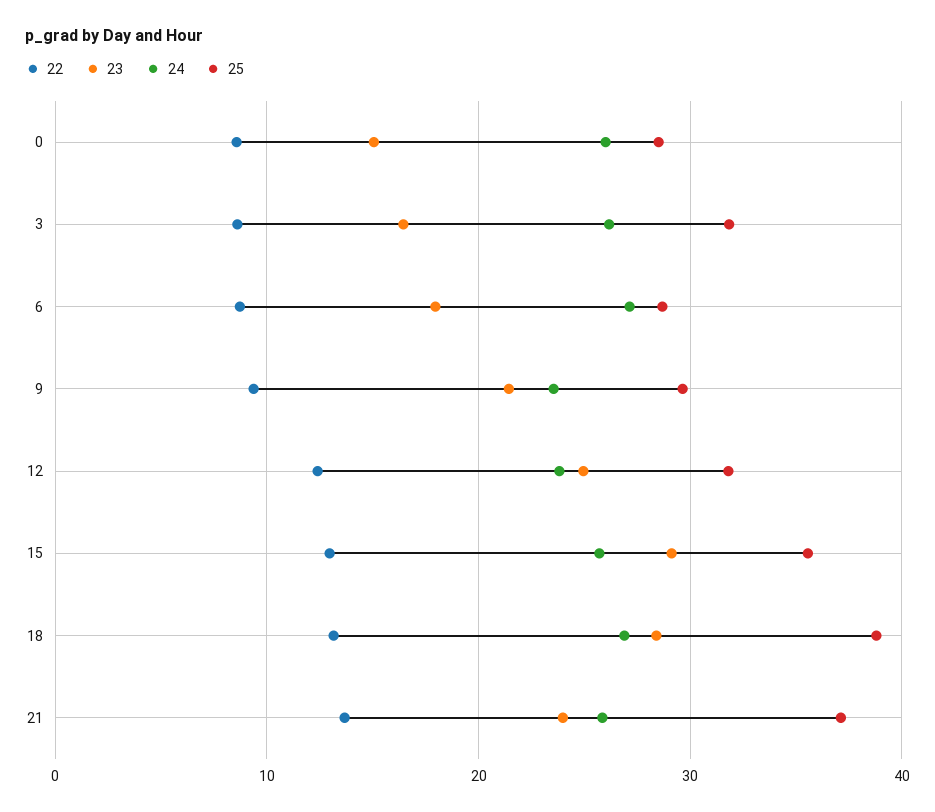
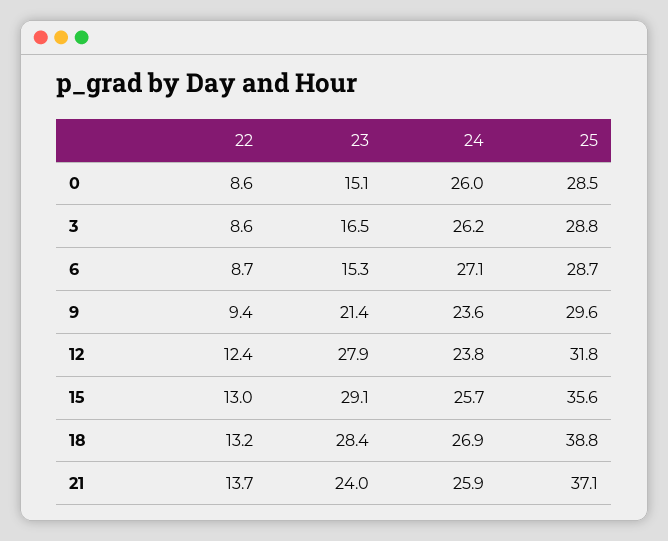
  {
    "22": {
      "0": 8.6,
      "3": 8.6,
      "6": 8.7,
      "9": 9.4,
      "12": 12.4,
      "15": 13,
      "18": 13.2,
      "21": 13.7
    },
    "23": {
      "0": 15.1,
      "3": 16.5,
-     "6": 18,
+     "6": 15.3,
      "9": 21.4,
-     "12": 25,
+     "12": 27.9,
      "15": 29.1,
      "18": 28.4,
      "21": 24
    },
    "24": {
      "0": 26,
      "3": 26.2,
      "6": 27.1,
      "9": 23.6,
      "12": 23.8,
      "15": 25.7,
      "18": 26.9,
      "21": 25.9
    },
    "25": {
      "0": 28.5,
-     "3": 32,
+     "3": 28.8,
      "6": 28.7,
      "9": 29.6,
      "12": 31.8,
      "15": 35.6,
      "18": 38.8,
      "21": 37.1
    }
  }

